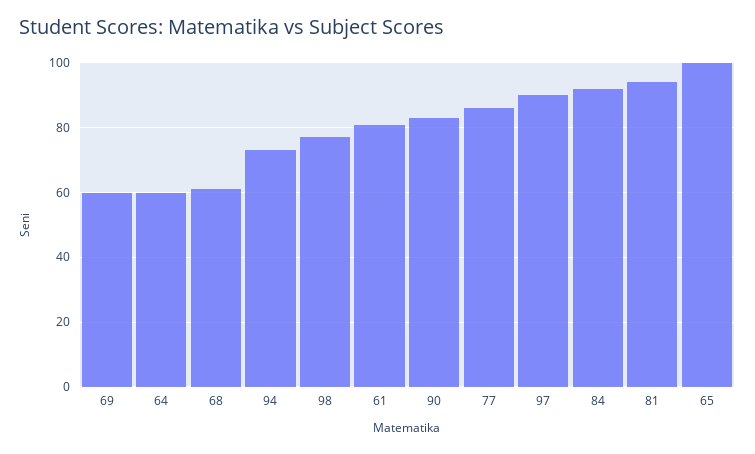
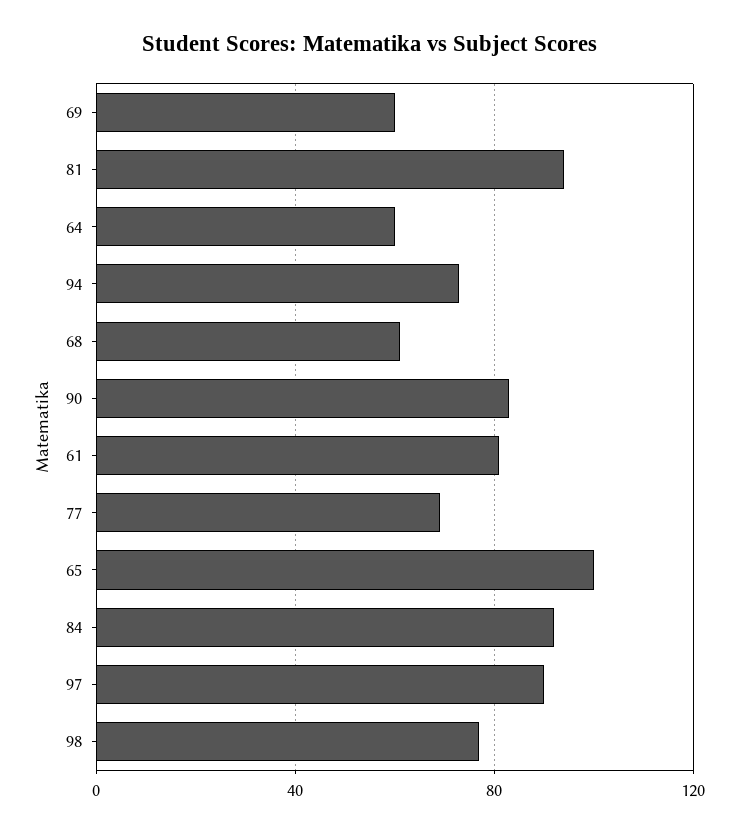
  {
    "69": 60,
    "64": 60,
    "68": 60,
    "94": 75,
    "98": 75,
    "61": 80,
    "90": 85,
-   "77": 85,
+   "77": 70,
    "97": 90,
    "84": 90,
    "81": 95,
    "65": 100
  }

